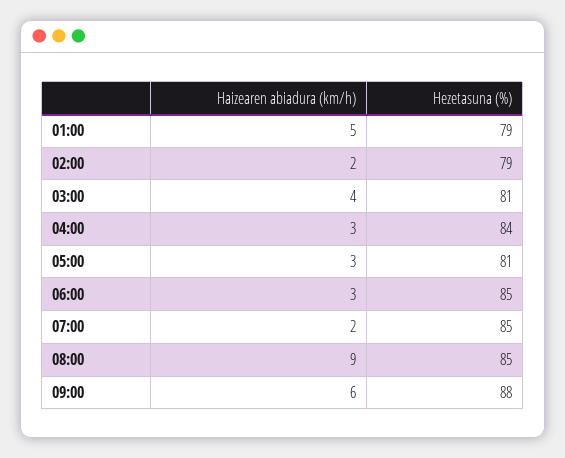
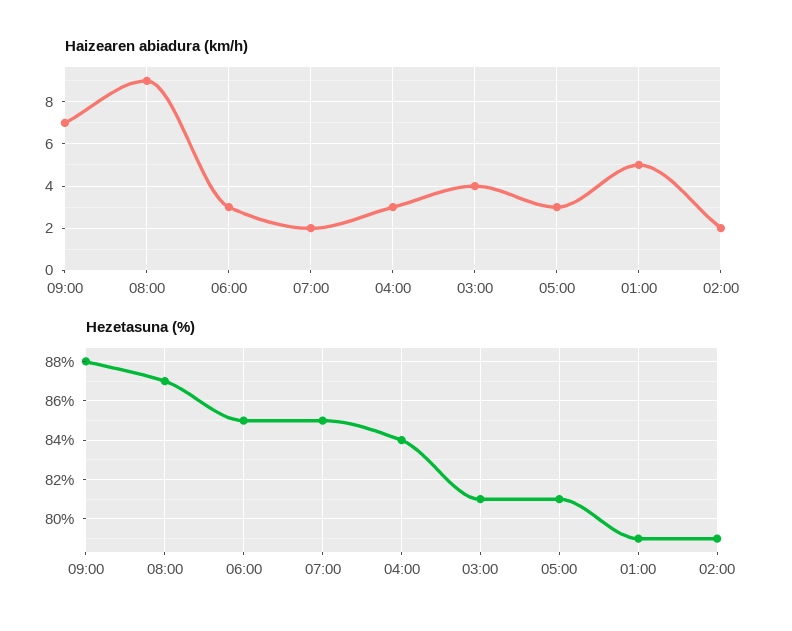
  {
    "Haizearen abiadura (km/h)": {
      "01:00": 5,
      "02:00": 2,
      "03:00": 4,
      "04:00": 3,
      "05:00": 3,
      "06:00": 3,
      "07:00": 2,
      "08:00": 9,
-     "09:00": 6
+     "09:00": 7
    },
    "Hezetasuna (%)": {
      "01:00": 79,
      "02:00": 79,
      "03:00": 81,
      "04:00": 84,
      "05:00": 81,
      "06:00": 85,
      "07:00": 85,
-     "08:00": 85,
+     "08:00": 87,
      "09:00": 88
    }
  }

